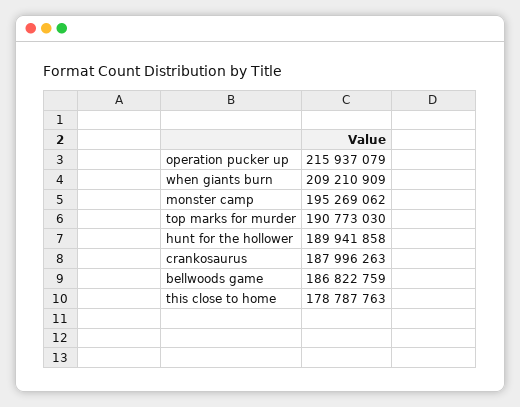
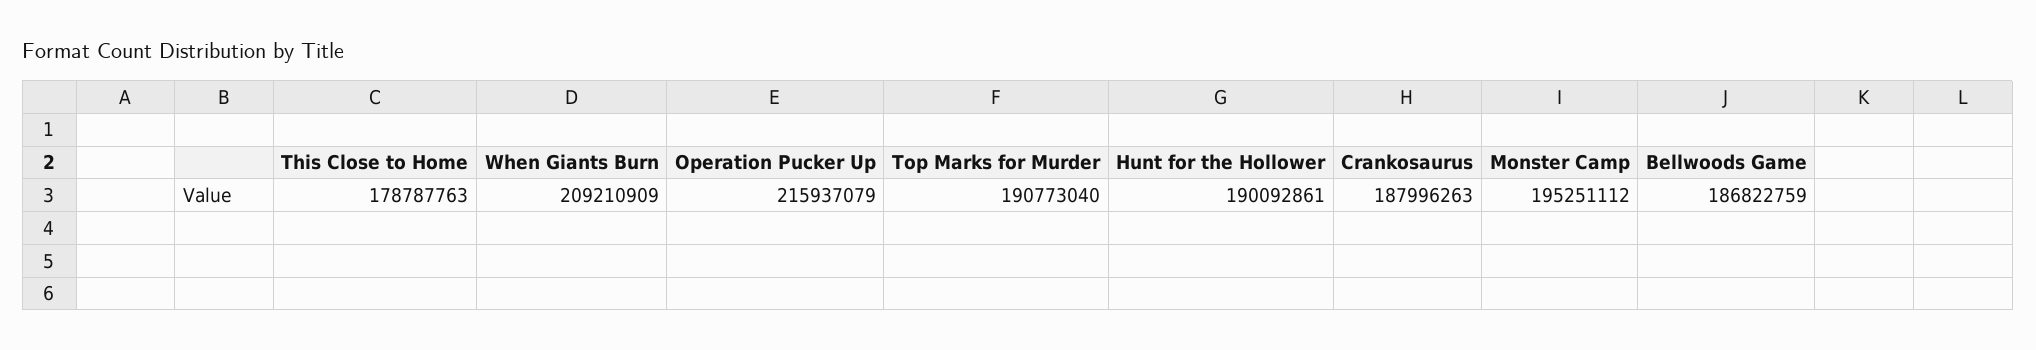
  {
    "operation pucker up": 215937079,
    "when giants burn": 209210909,
-   "monster camp": 195269062,
+   "monster camp": 195251112,
-   "top marks for murder": 190773030,
+   "top marks for murder": 190773040,
-   "hunt for the hollower": 189941858,
+   "hunt for the hollower": 190092861,
    "crankosaurus": 187996263,
    "bellwoods game": 186822759,
    "this close to home": 178787763
  }

